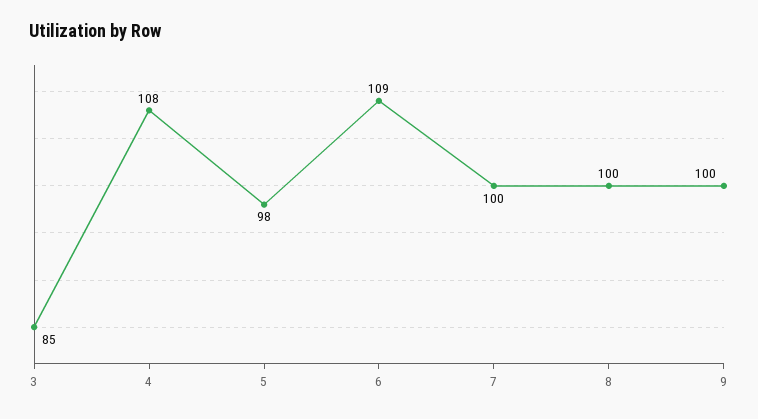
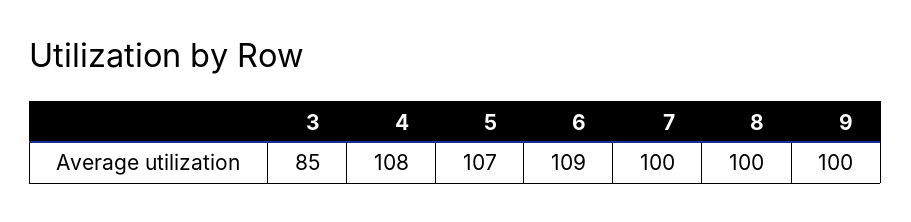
  {
    "3": 85,
    "4": 108,
-   "5": 98,
+   "5": 107,
    "6": 109,
    "7": 100,
    "8": 100,
    "9": 100
  }

